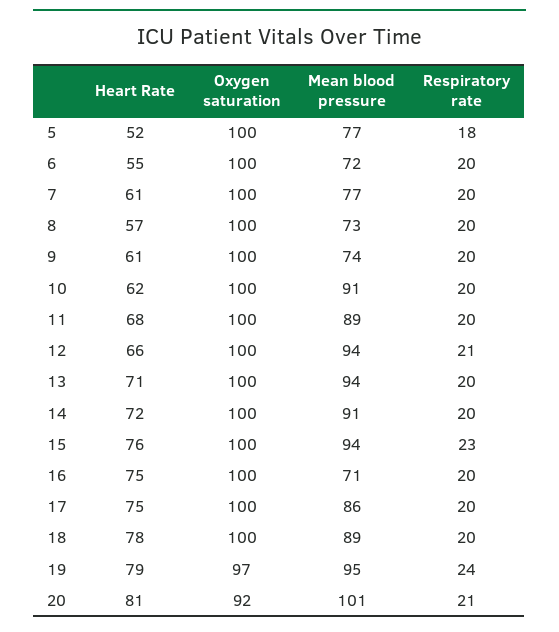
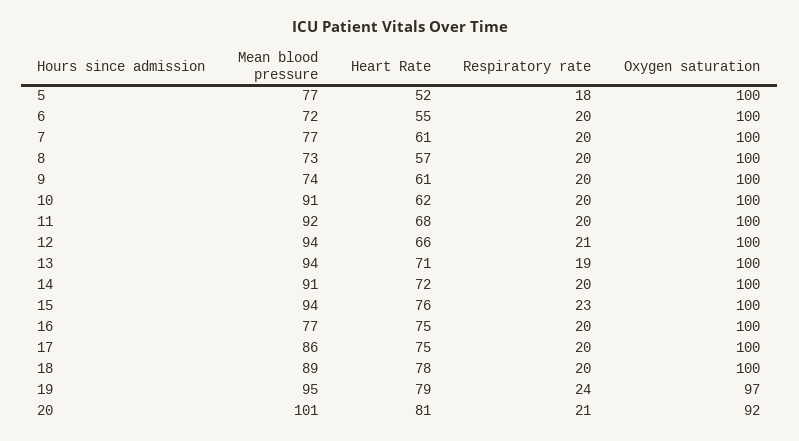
  {
    "Heart Rate": {
      "5": 52,
      "6": 55,
      "7": 61,
      "8": 57,
      "9": 61,
      "10": 62,
      "11": 68,
      "12": 66,
      "13": 71,
      "14": 72,
      "15": 76,
      "16": 75,
      "17": 75,
      "18": 78,
      "19": 79,
      "20": 81
    },
    "Oxygen saturation": {
      "5": 100,
      "6": 100,
      "7": 100,
      "8": 100,
      "9": 100,
      "10": 100,
      "11": 100,
      "12": 100,
      "13": 100,
      "14": 100,
      "15": 100,
      "16": 100,
      "17": 100,
      "18": 100,
      "19": 97,
      "20": 92
    },
    "Mean blood pressure": {
      "5": 77,
      "6": 72,
      "7": 77,
      "8": 73,
      "9": 74,
      "10": 91,
-     "11": 89,
+     "11": 92,
      "12": 94,
      "13": 94,
      "14": 91,
      "15": 94,
-     "16": 71,
+     "16": 77,
      "17": 86,
      "18": 89,
      "19": 95,
      "20": 101
    },
    "Respiratory rate": {
      "5": 18,
      "6": 20,
      "7": 20,
      "8": 20,
      "9": 20,
      "10": 20,
      "11": 20,
      "12": 21,
-     "13": 20,
+     "13": 19,
      "14": 20,
      "15": 23,
      "16": 20,
      "17": 20,
      "18": 20,
      "19": 24,
      "20": 21
    }
  }

